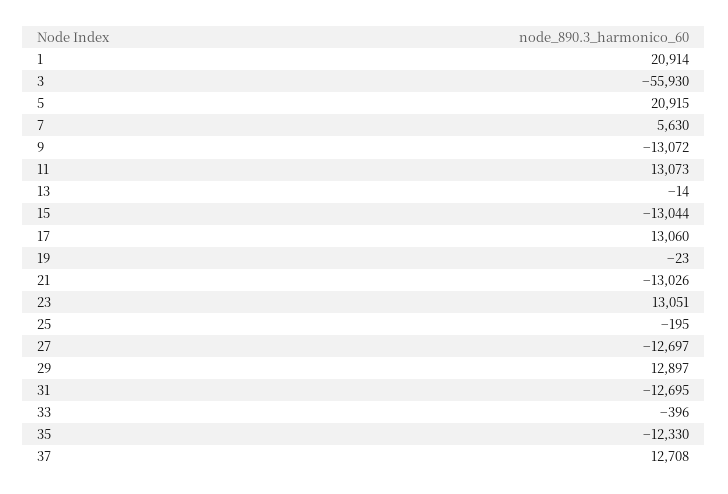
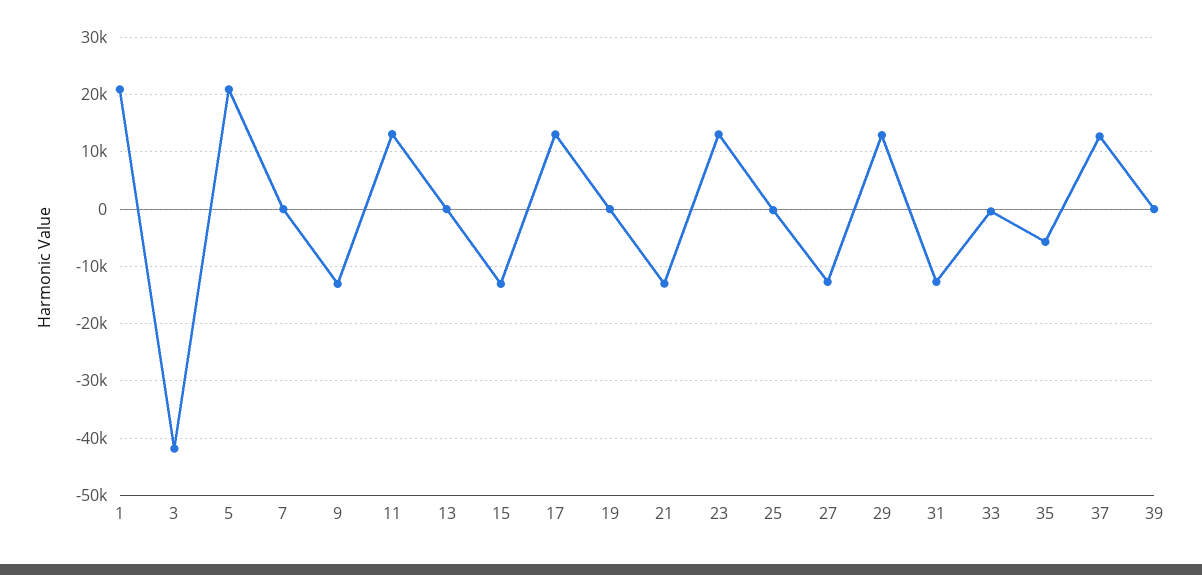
  {
    "1": 20914,
-   "3": -55930,
+   "3": -42000,
    "5": 20915,
-   "7": 5630,
+   "7": 0,
    "9": -13072,
    "11": 13073,
    "13": -14,
    "15": -13044,
    "17": 13060,
    "19": -23,
    "21": -13026,
    "23": 13051,
    "25": -195,
    "27": -12697,
    "29": 12897,
    "31": -12695,
    "33": -396,
-   "35": -12330,
+   "35": -6000,
-   "37": 12708
+   "37": 12708,
+   "39": 0
  }

